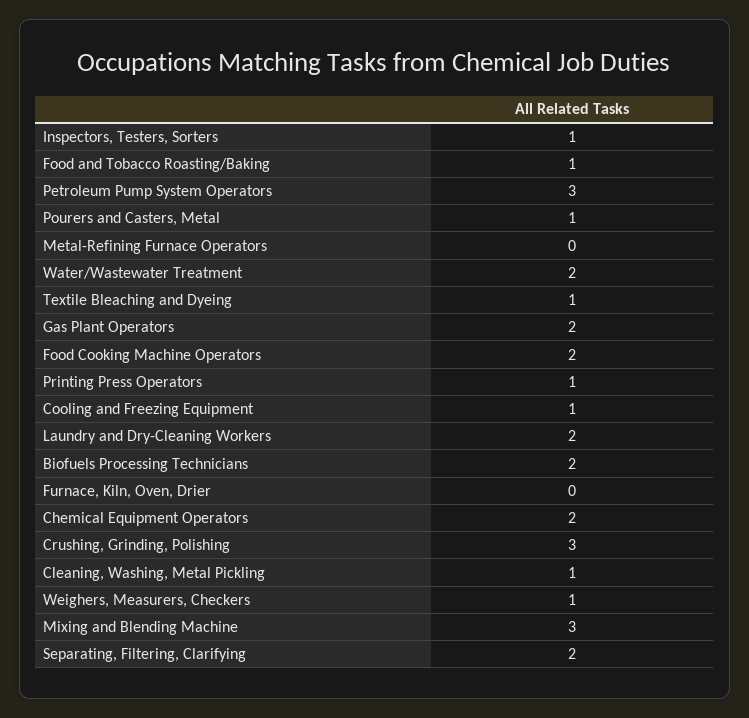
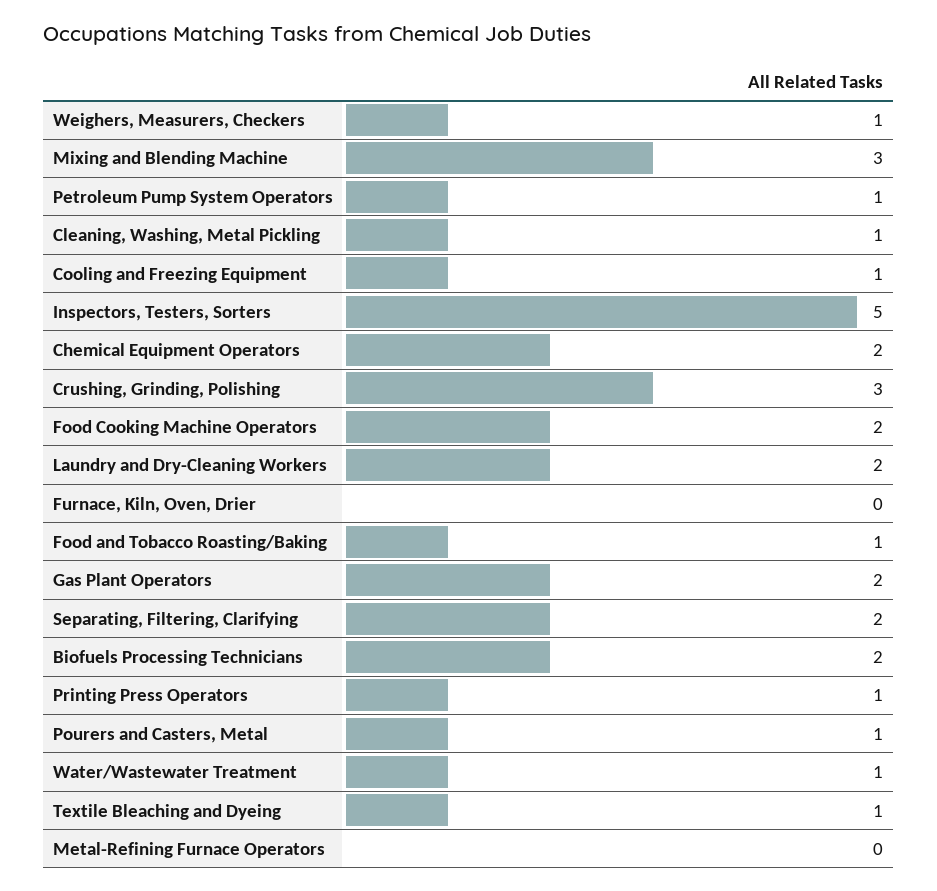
  {
-   "Inspectors, Testers, Sorters": 1,
+   "Inspectors, Testers, Sorters": 5,
    "Food and Tobacco Roasting/Baking": 1,
-   "Petroleum Pump System Operators": 3,
+   "Petroleum Pump System Operators": 1,
    "Pourers and Casters, Metal": 1,
    "Metal-Refining Furnace Operators": 0,
-   "Water/Wastewater Treatment": 2,
+   "Water/Wastewater Treatment": 1,
    "Textile Bleaching and Dyeing": 1,
    "Gas Plant Operators": 2,
    "Food Cooking Machine Operators": 2,
    "Printing Press Operators": 1,
    "Cooling and Freezing Equipment": 1,
    "Laundry and Dry-Cleaning Workers": 2,
    "Biofuels Processing Technicians": 2,
    "Furnace, Kiln, Oven, Drier": 0,
    "Chemical Equipment Operators": 2,
    "Crushing, Grinding, Polishing": 3,
    "Cleaning, Washing, Metal Pickling": 1,
    "Weighers, Measurers, Checkers": 1,
    "Mixing and Blending Machine": 3,
    "Separating, Filtering, Clarifying": 2
  }

